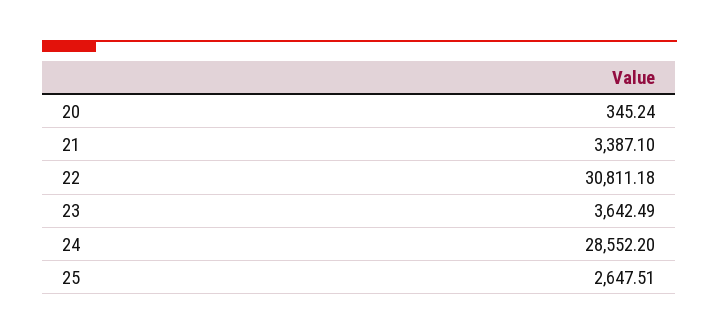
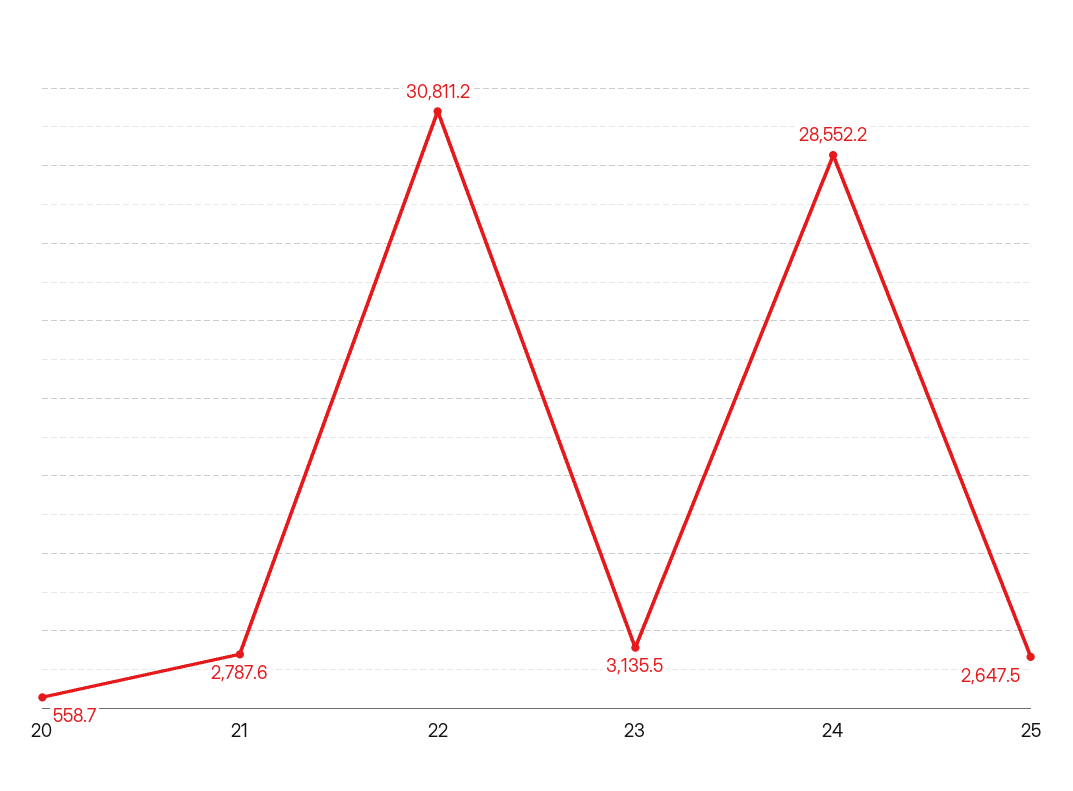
  {
-   "20": 345.24,
+   "20": 558.7,
-   "21": 3387.1,
+   "21": 2787.6,
    "22": 30811.18,
-   "23": 3642.49,
+   "23": 3135.5,
    "24": 28552.2,
    "25": 2647.51
  }

